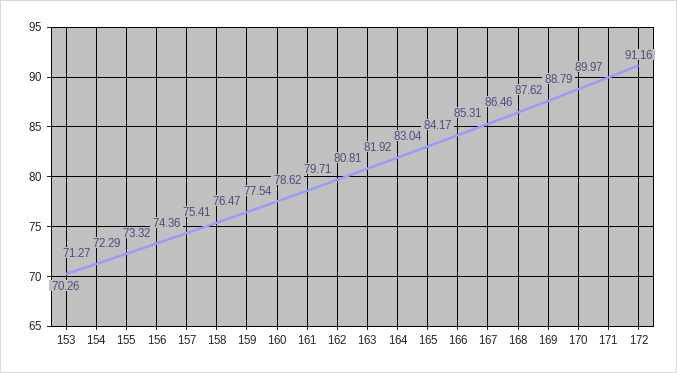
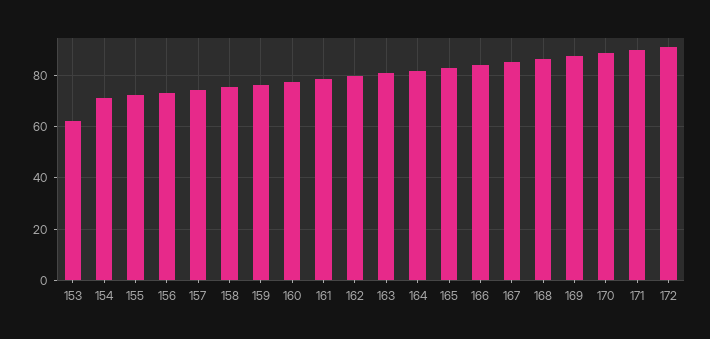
  {
-   "153": 70.26,
+   "153": 62.5,
    "154": 71.27,
    "155": 72.29,
    "156": 73.32,
    "157": 74.36,
    "158": 75.41,
    "159": 76.47,
    "160": 77.54,
    "161": 78.62,
    "162": 79.71,
    "163": 80.81,
    "164": 81.92,
    "165": 83.04,
    "166": 84.17,
    "167": 85.31,
    "168": 86.46,
    "169": 87.62,
    "170": 88.79,
    "171": 89.97,
    "172": 91.16
  }

